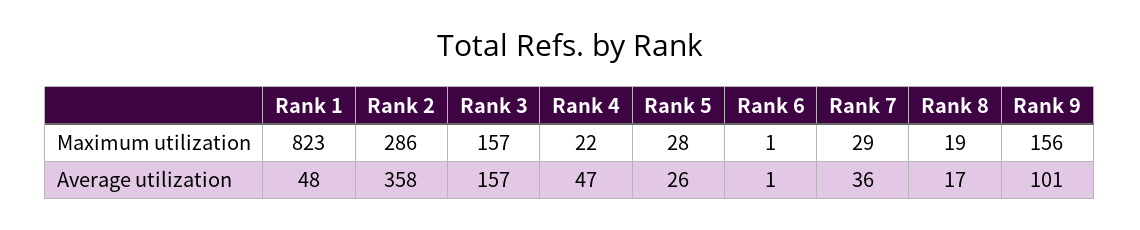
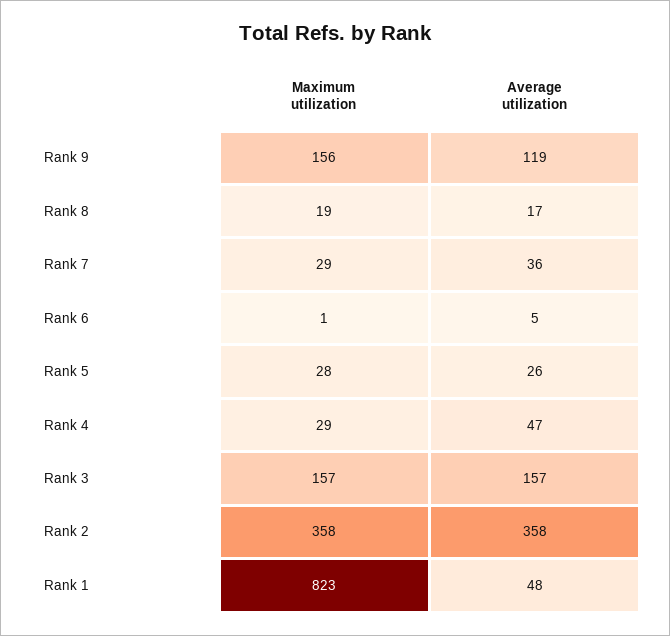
  {
    "Rank 1": {
      "Maximum utilization": 823,
      "Average utilization": 48
    },
    "Rank 2": {
-     "Maximum utilization": 286,
+     "Maximum utilization": 358,
      "Average utilization": 358
    },
    "Rank 3": {
      "Maximum utilization": 157,
      "Average utilization": 157
    },
    "Rank 4": {
-     "Maximum utilization": 22,
+     "Maximum utilization": 29,
      "Average utilization": 47
    },
    "Rank 5": {
      "Maximum utilization": 28,
      "Average utilization": 26
    },
    "Rank 6": {
      "Maximum utilization": 1,
-     "Average utilization": 1
+     "Average utilization": 5
    },
    "Rank 7": {
      "Maximum utilization": 29,
      "Average utilization": 36
    },
    "Rank 8": {
      "Maximum utilization": 19,
      "Average utilization": 17
    },
    "Rank 9": {
      "Maximum utilization": 156,
-     "Average utilization": 101
+     "Average utilization": 119
    }
  }

